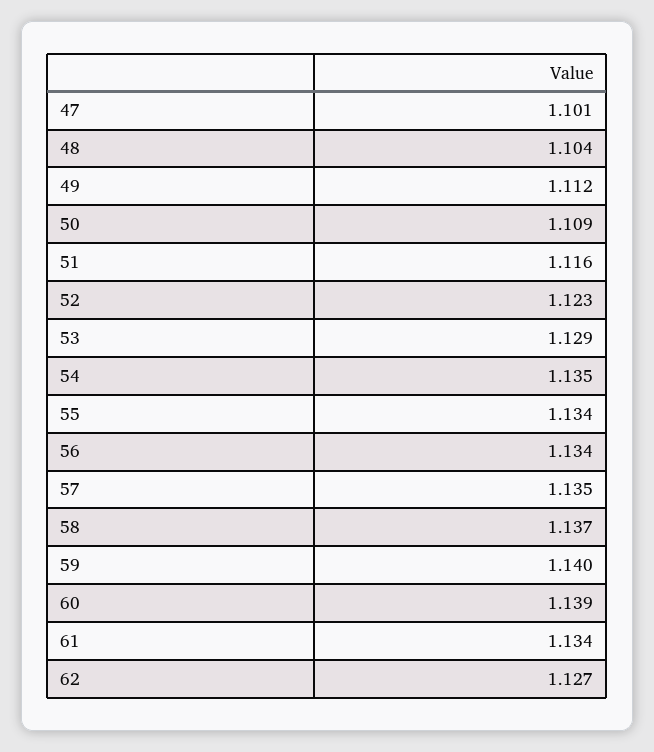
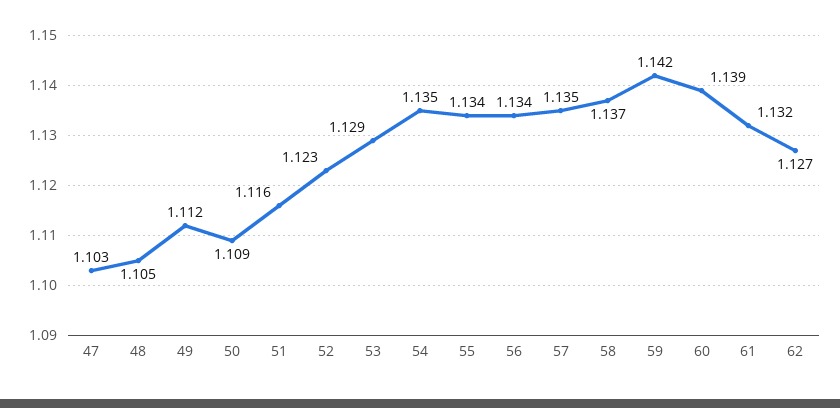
  {
-   "47": 1.101,
+   "47": 1.103,
-   "48": 1.104,
+   "48": 1.105,
    "49": 1.112,
    "50": 1.109,
    "51": 1.116,
    "52": 1.123,
    "53": 1.129,
    "54": 1.135,
    "55": 1.134,
    "56": 1.134,
    "57": 1.135,
    "58": 1.137,
-   "59": 1.14,
+   "59": 1.142,
    "60": 1.139,
-   "61": 1.134,
+   "61": 1.132,
    "62": 1.127
  }

